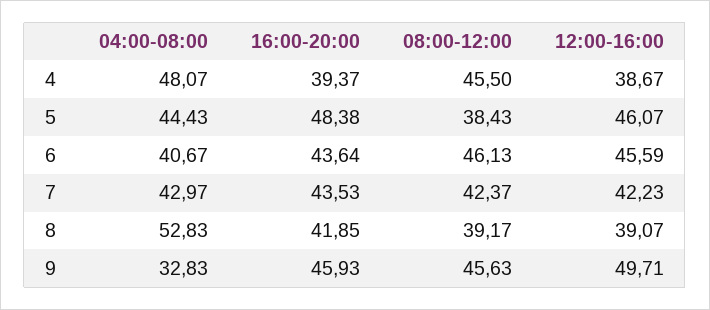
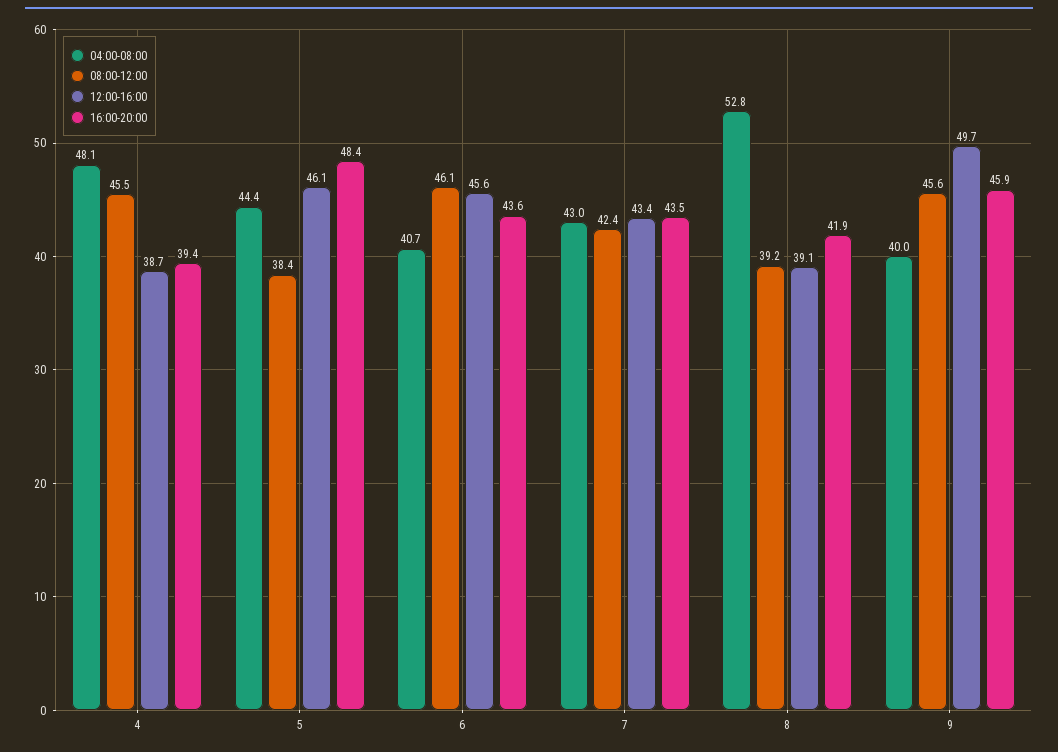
  {
    "04:00-08:00": {
      "4": 48.07,
      "5": 44.43,
      "6": 40.67,
      "7": 42.97,
      "8": 52.83,
-     "9": 32.83
+     "9": 40
    },
    "16:00-20:00": {
      "4": 39.37,
      "5": 48.38,
      "6": 43.64,
      "7": 43.53,
      "8": 41.85,
      "9": 45.93
    },
    "08:00-12:00": {
      "4": 45.5,
      "5": 38.43,
      "6": 46.13,
      "7": 42.37,
      "8": 39.17,
      "9": 45.63
    },
    "12:00-16:00": {
      "4": 38.67,
      "5": 46.07,
      "6": 45.59,
-     "7": 42.23,
+     "7": 43.4,
      "8": 39.07,
      "9": 49.71
    }
  }

